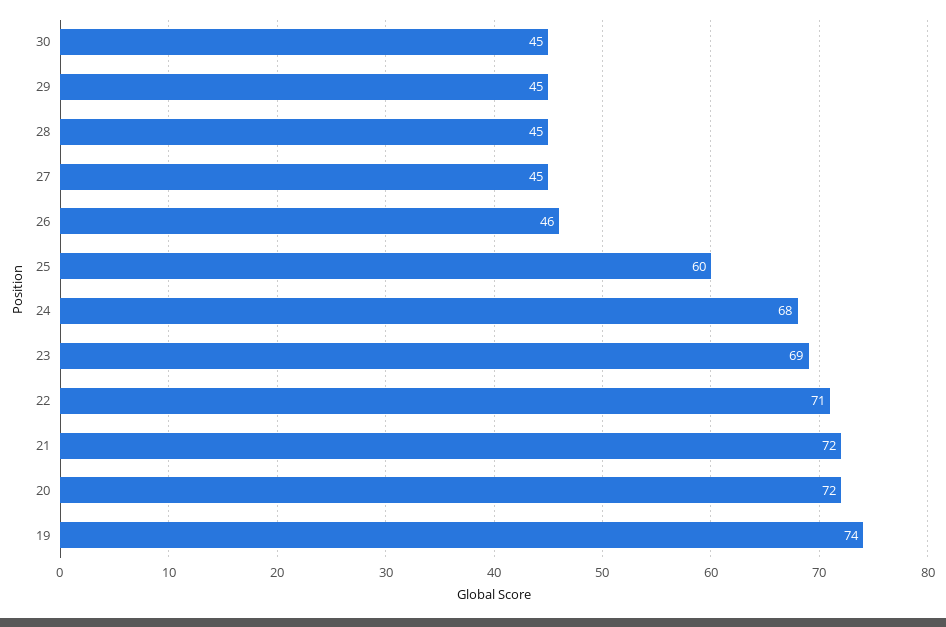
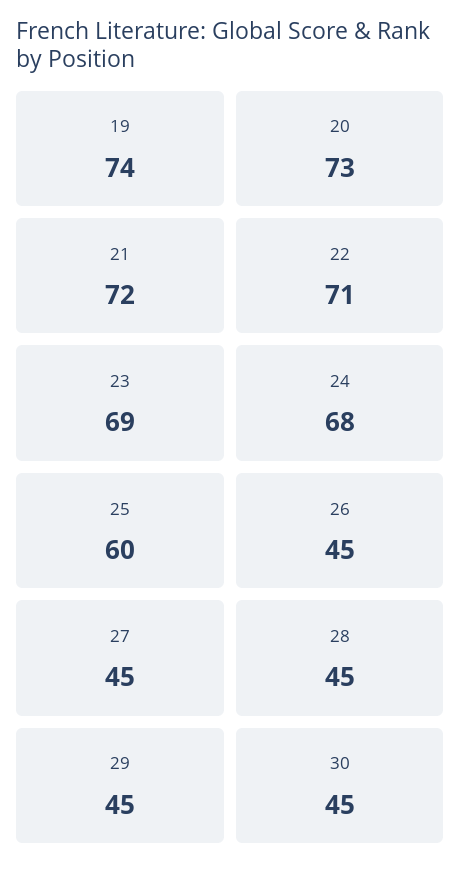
  {
    "30": 45,
    "29": 45,
    "28": 45,
    "27": 45,
-   "26": 46,
+   "26": 45,
    "25": 60,
    "24": 68,
    "23": 69,
    "22": 71,
    "21": 72,
-   "20": 72,
+   "20": 73,
    "19": 74
  }

